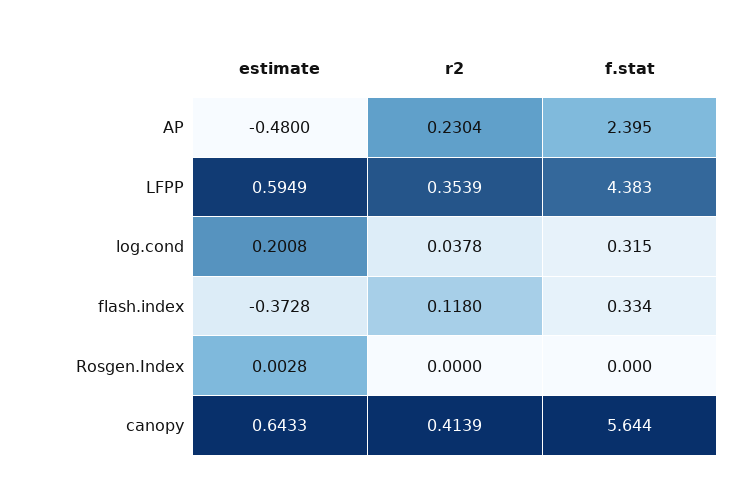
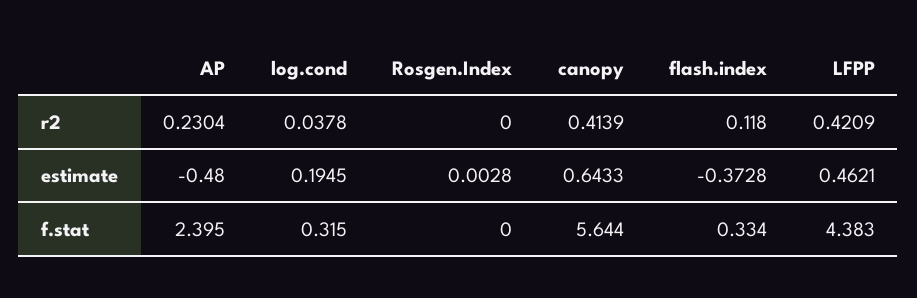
  {
    "estimate": {
      "AP": -0.48,
-     "LFPP": 0.5949,
+     "LFPP": 0.4621,
-     "log.cond": 0.2008,
+     "log.cond": 0.1945,
      "flash.index": -0.3728,
      "Rosgen.Index": 0.0028,
      "canopy": 0.6433
    },
    "r2": {
      "AP": 0.2304,
-     "LFPP": 0.3539,
+     "LFPP": 0.4209,
      "log.cond": 0.0378,
      "flash.index": 0.118,
      "Rosgen.Index": 0,
      "canopy": 0.4139
    },
    "f.stat": {
      "AP": 2.395,
      "LFPP": 4.383,
      "log.cond": 0.315,
      "flash.index": 0.334,
      "Rosgen.Index": 0,
      "canopy": 5.644
    }
  }

